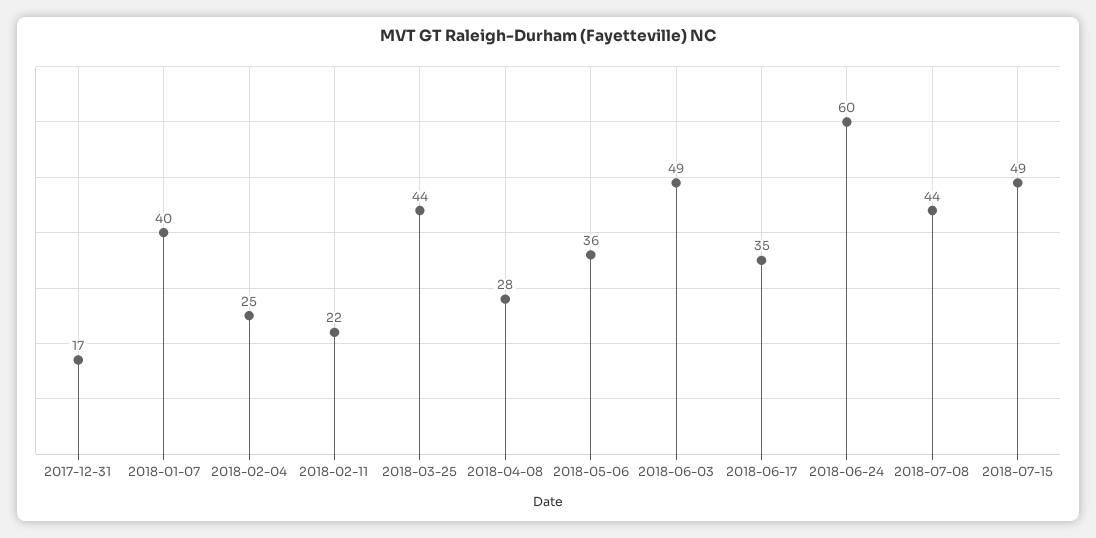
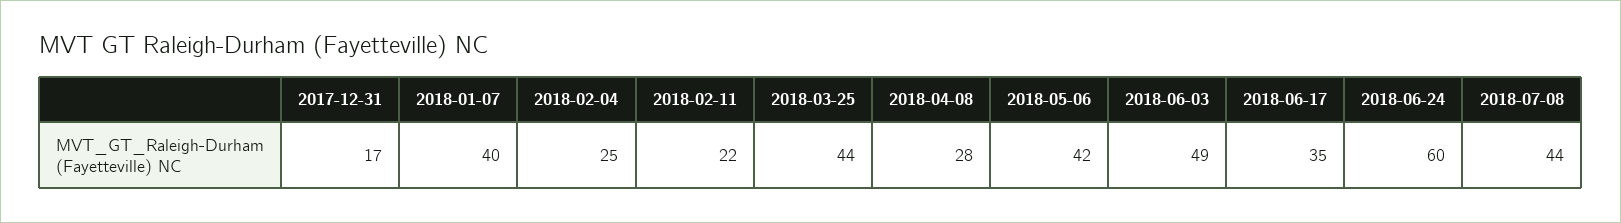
  {
    "2017-12-31": 17,
    "2018-01-07": 40,
    "2018-02-04": 25,
    "2018-02-11": 22,
    "2018-03-25": 44,
    "2018-04-08": 28,
-   "2018-05-06": 36,
+   "2018-05-06": 42,
    "2018-06-03": 49,
    "2018-06-17": 35,
    "2018-06-24": 60,
-   "2018-07-08": 44,
+   "2018-07-08": 44
-   "2018-07-15": 49
  }

